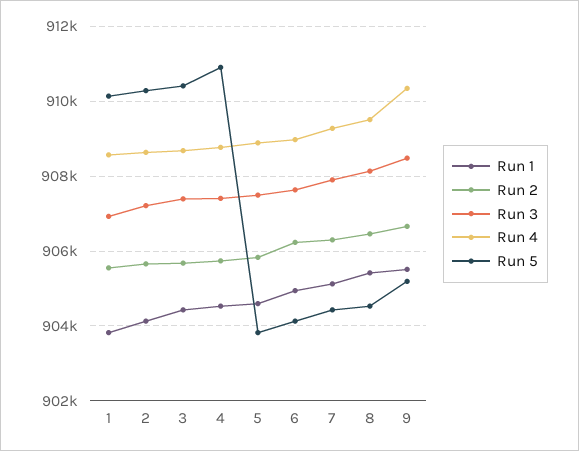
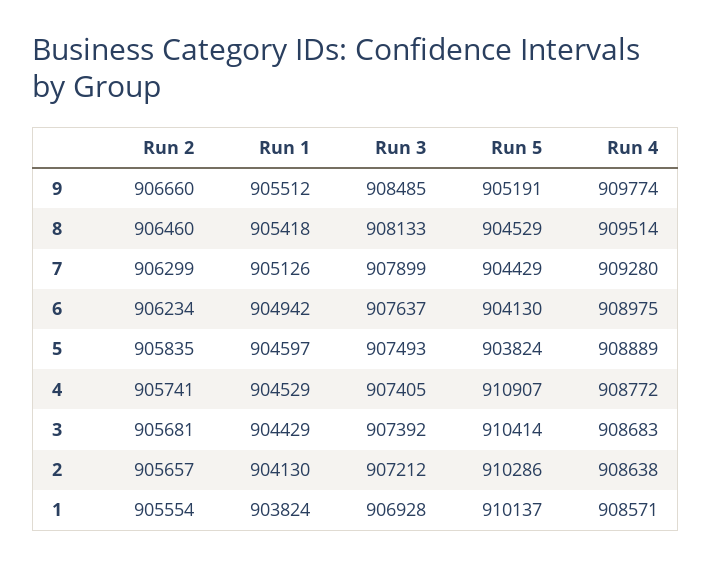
  {
    "Run 1": {
      "1": 903824,
      "2": 904130,
      "3": 904429,
      "4": 904529,
      "5": 904597,
      "6": 904942,
      "7": 905126,
      "8": 905418,
      "9": 905512
    },
    "Run 2": {
      "1": 905554,
      "2": 905657,
      "3": 905681,
      "4": 905741,
      "5": 905835,
      "6": 906234,
      "7": 906299,
      "8": 906460,
      "9": 906660
    },
    "Run 3": {
      "1": 906928,
      "2": 907212,
      "3": 907392,
      "4": 907405,
      "5": 907493,
      "6": 907637,
      "7": 907899,
      "8": 908133,
      "9": 908485
    },
    "Run 4": {
      "1": 908571,
      "2": 908638,
      "3": 908683,
      "4": 908772,
      "5": 908889,
      "6": 908975,
      "7": 909280,
      "8": 909514,
-     "9": 910400
+     "9": 909774
    },
    "Run 5": {
      "1": 910137,
      "2": 910286,
      "3": 910414,
      "4": 910907,
      "5": 903824,
      "6": 904130,
      "7": 904429,
      "8": 904529,
      "9": 905191
    }
  }

